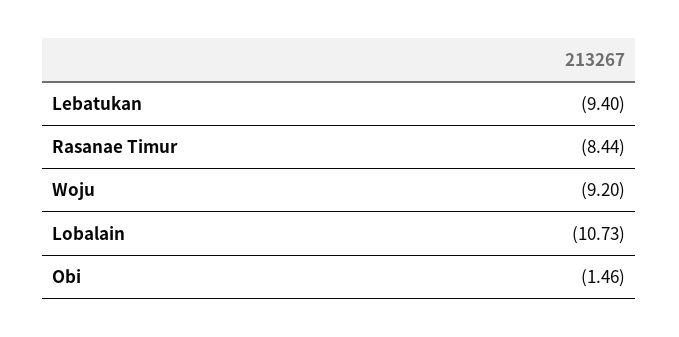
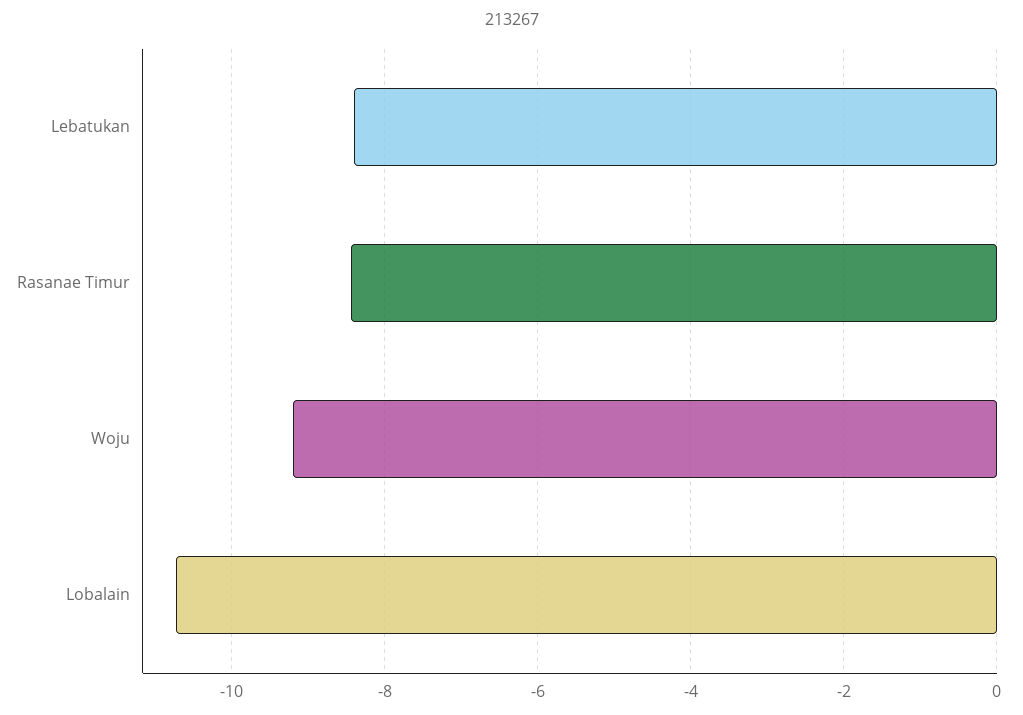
  {
-   "Lebatukan": -9.4,
+   "Lebatukan": -8.4,
    "Rasanae Timur": -8.44,
    "Woju": -9.2,
-   "Lobalain": -10.73,
+   "Lobalain": -10.73
-   "Obi": -1.46
  }

